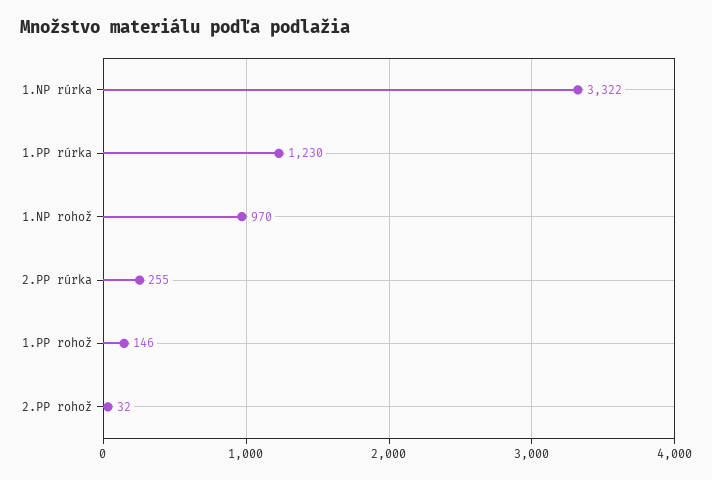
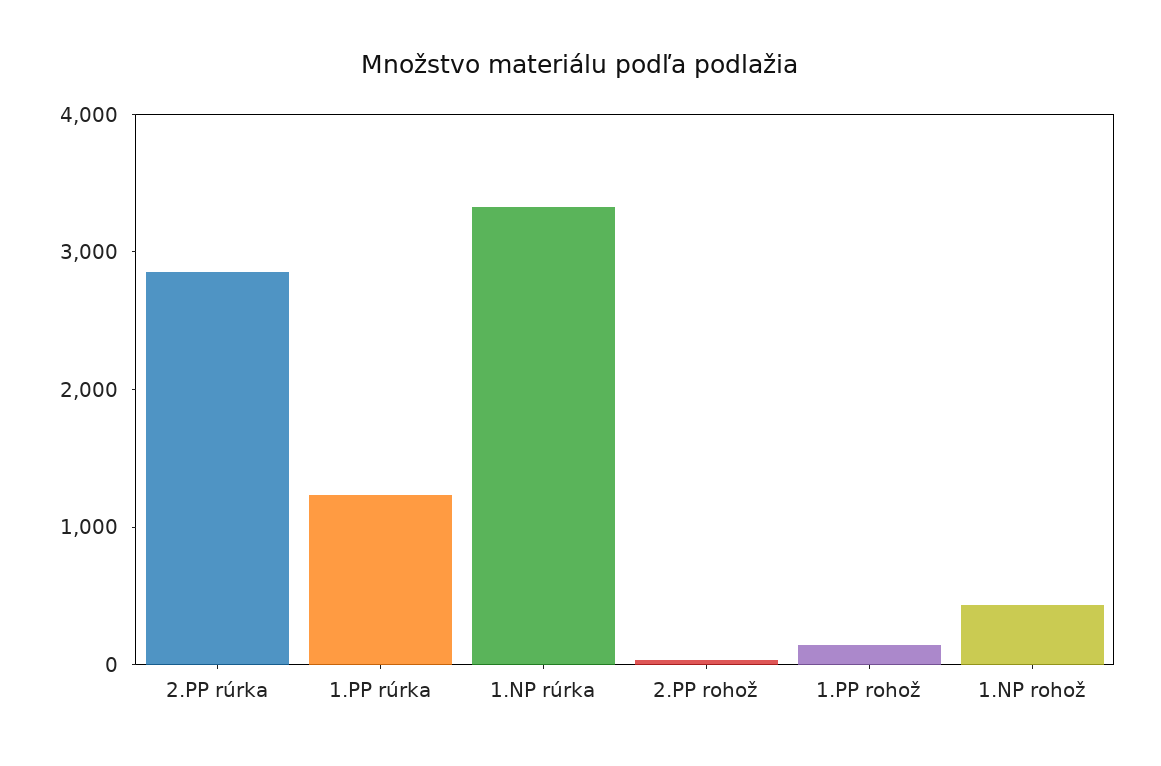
  {
    "1.NP rúrka": 3322,
    "1.PP rúrka": 1230,
-   "1.NP rohož": 970,
+   "1.NP rohož": 400,
-   "2.PP rúrka": 255,
+   "2.PP rúrka": 2800,
    "1.PP rohož": 146,
    "2.PP rohož": 32
  }

